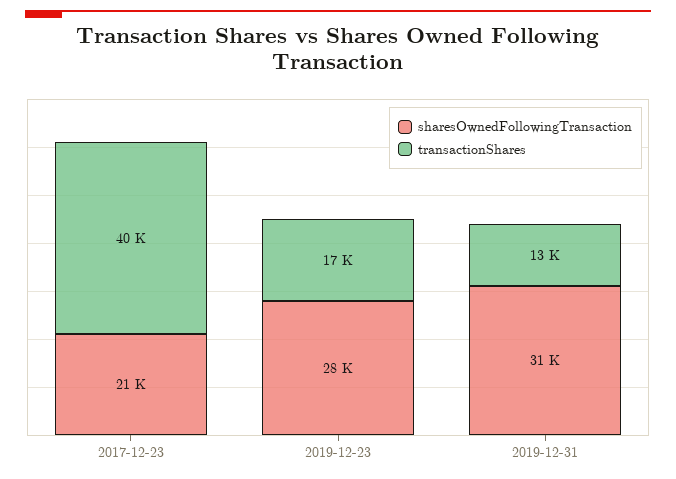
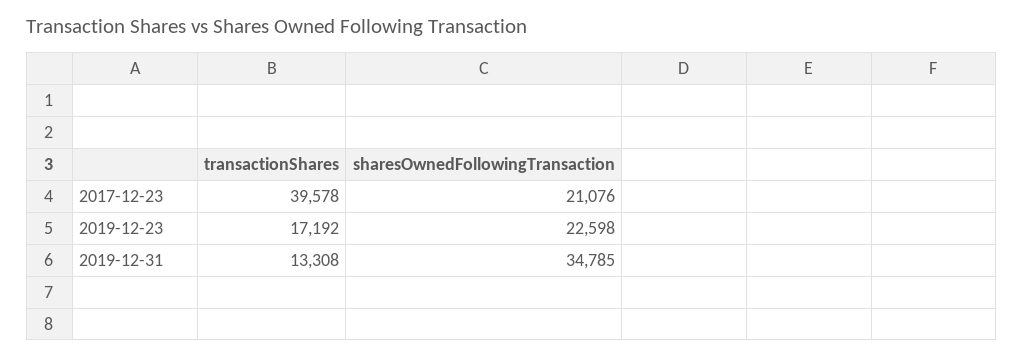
  {
    "sharesOwnedFollowingTransaction": {
      "2017-12-23": 21076,
-     "2019-12-23": 28000,
+     "2019-12-23": 22598,
-     "2019-12-31": 31000
+     "2019-12-31": 34785
    },
    "transactionShares": {
      "2017-12-23": 39578,
      "2019-12-23": 17192,
      "2019-12-31": 13308
    }
  }

